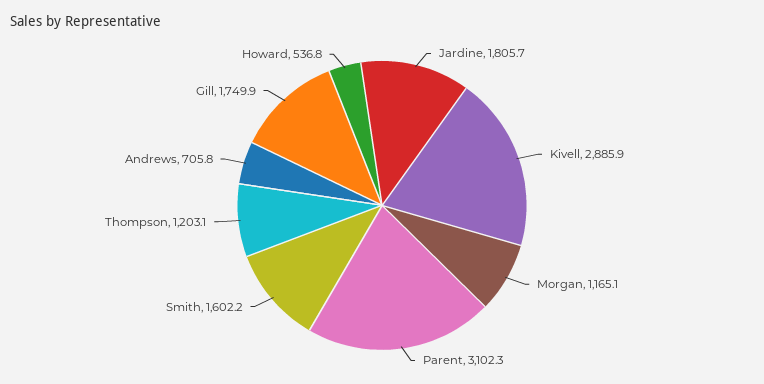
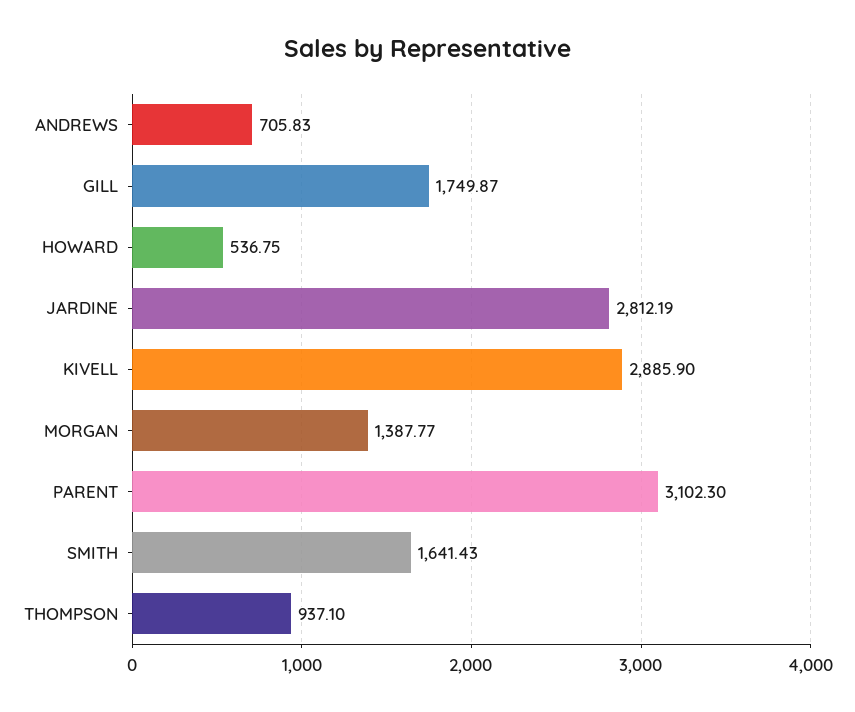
  {
-   "Jardine": 1805.7,
+   "Jardine": 2812.19,
    "Kivell": 2885.9,
-   "Morgan": 1165.1,
+   "Morgan": 1387.77,
    "Parent": 3102.3,
-   "Smith": 1602.2,
+   "Smith": 1641.43,
-   "Thompson": 1203.1,
+   "Thompson": 937.1,
    "Andrews": 705.83,
    "Gill": 1749.87,
    "Howard": 536.75
  }

